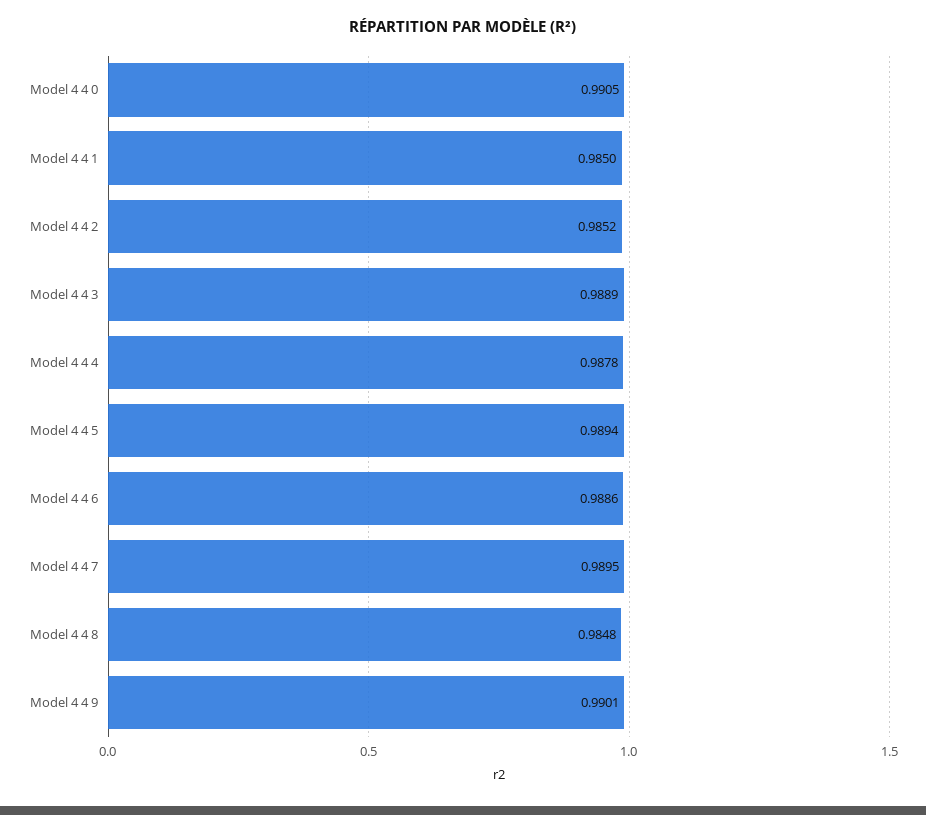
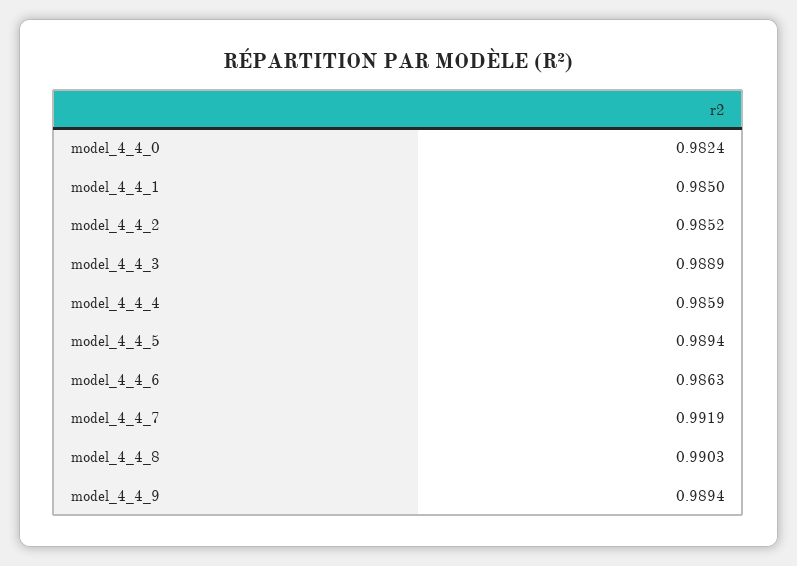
  {
-   "Model 4 4 0": 0.9905,
+   "Model 4 4 0": 0.9824,
    "Model 4 4 1": 0.985,
    "Model 4 4 2": 0.9852,
    "Model 4 4 3": 0.9889,
-   "Model 4 4 4": 0.9878,
+   "Model 4 4 4": 0.9859,
    "Model 4 4 5": 0.9894,
-   "Model 4 4 6": 0.9886,
+   "Model 4 4 6": 0.9863,
-   "Model 4 4 7": 0.9895,
+   "Model 4 4 7": 0.9919,
-   "Model 4 4 8": 0.9848,
+   "Model 4 4 8": 0.9903,
-   "Model 4 4 9": 0.9901
+   "Model 4 4 9": 0.9894
  }

